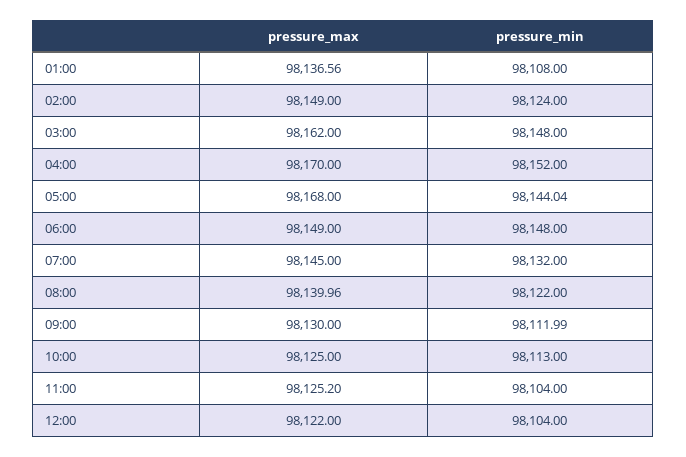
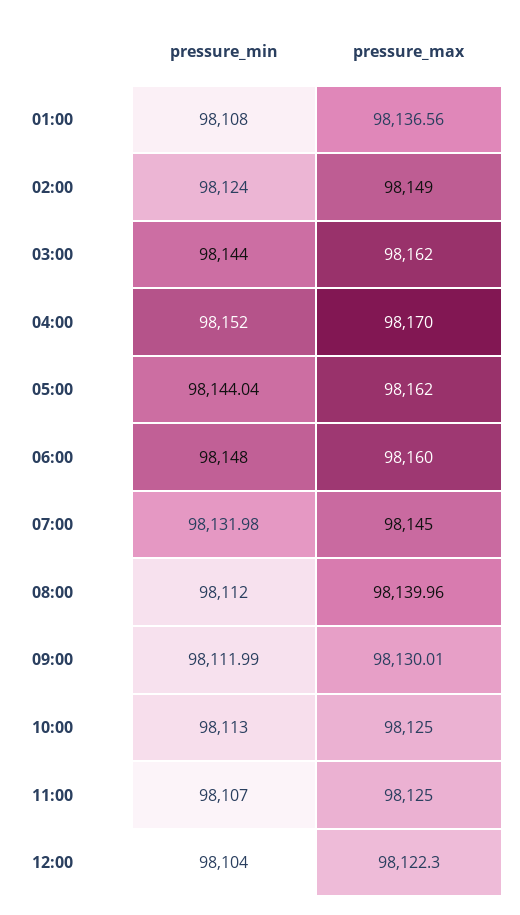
  {
    "pressure_max": {
      "01:00": 98136.56,
      "02:00": 98149,
      "03:00": 98162,
      "04:00": 98170,
-     "05:00": 98168,
+     "05:00": 98162,
-     "06:00": 98149,
+     "06:00": 98160,
      "07:00": 98145,
      "08:00": 98139.96,
-     "09:00": 98130,
+     "09:00": 98130.01,
      "10:00": 98125,
-     "11:00": 98125.2,
+     "11:00": 98125,
-     "12:00": 98122
+     "12:00": 98122.3
    },
    "pressure_min": {
      "01:00": 98108,
      "02:00": 98124,
-     "03:00": 98148,
+     "03:00": 98144,
      "04:00": 98152,
      "05:00": 98144.04,
      "06:00": 98148,
-     "07:00": 98132,
+     "07:00": 98131.98,
-     "08:00": 98122,
+     "08:00": 98112,
      "09:00": 98111.99,
      "10:00": 98113,
-     "11:00": 98104,
+     "11:00": 98107,
      "12:00": 98104
    }
  }

